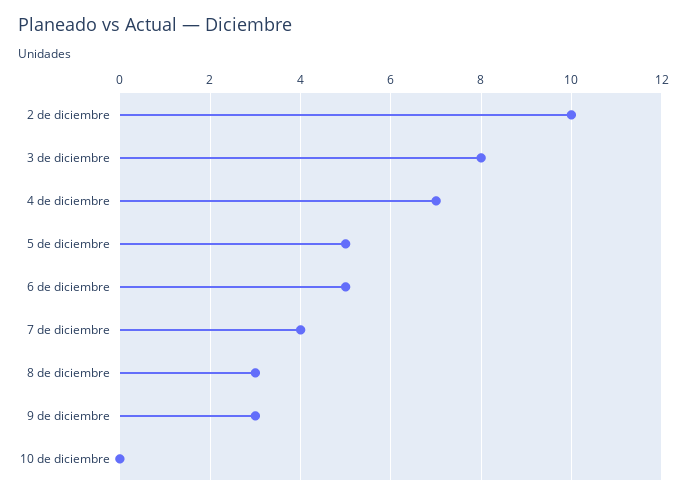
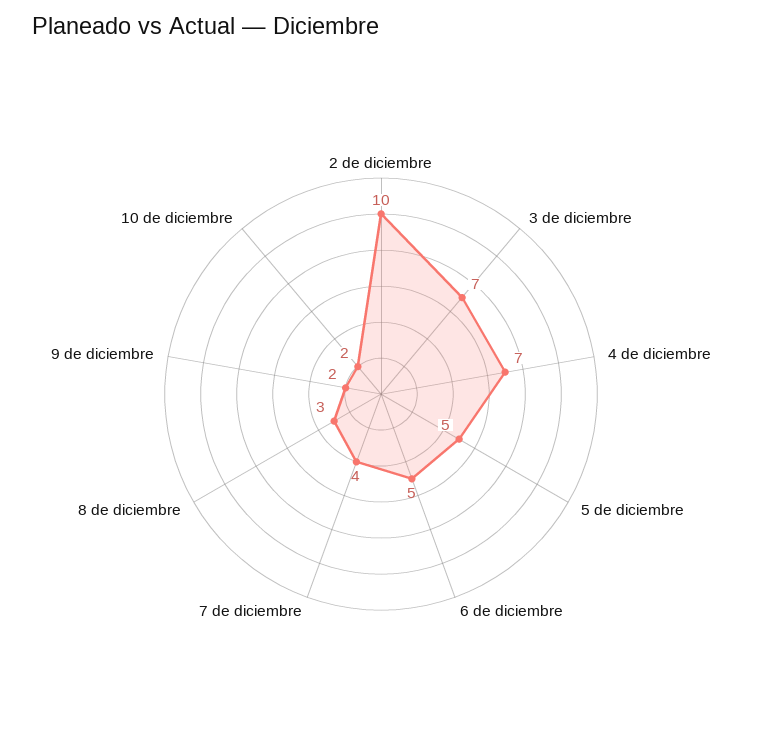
  {
    "2 de diciembre": 10,
-   "3 de diciembre": 8,
+   "3 de diciembre": 7,
    "4 de diciembre": 7,
    "5 de diciembre": 5,
    "6 de diciembre": 5,
    "7 de diciembre": 4,
    "8 de diciembre": 3,
-   "9 de diciembre": 3,
+   "9 de diciembre": 2,
-   "10 de diciembre": 0
+   "10 de diciembre": 2
  }

